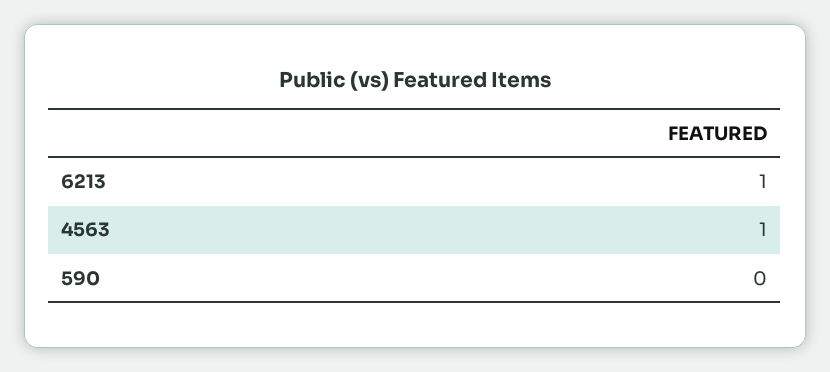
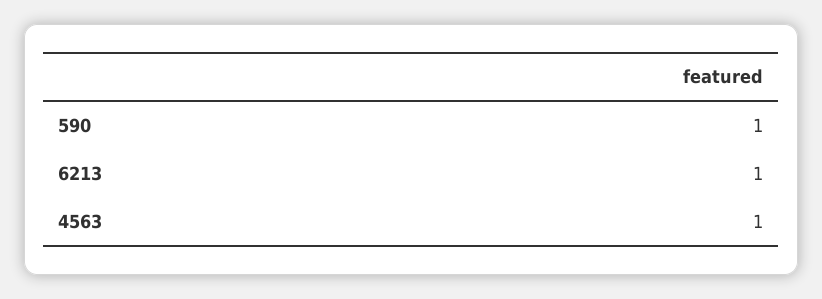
  {
    "6213": 1,
    "4563": 1,
-   "590": 0
+   "590": 1
  }

